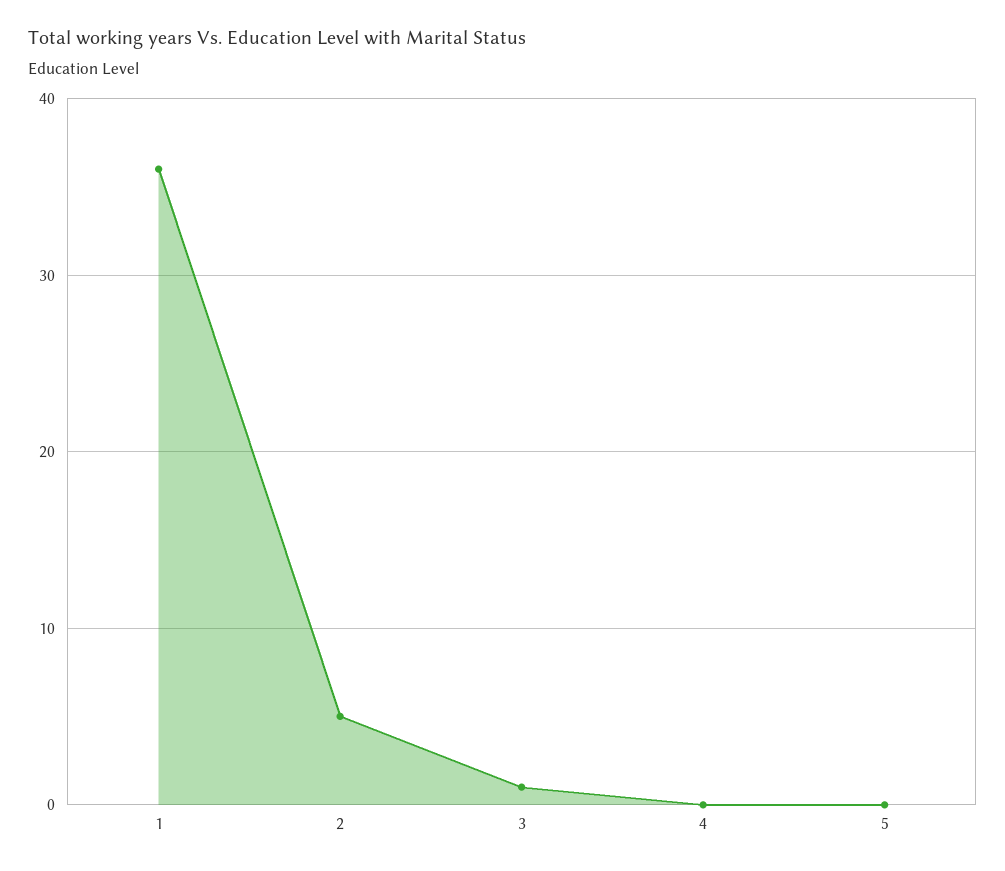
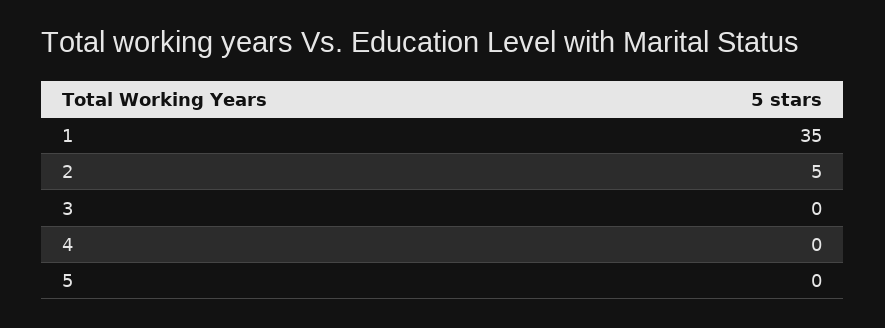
  {
-   "1": 36,
+   "1": 35,
    "2": 5,
-   "3": 1,
+   "3": 0,
    "4": 0,
    "5": 0
  }

